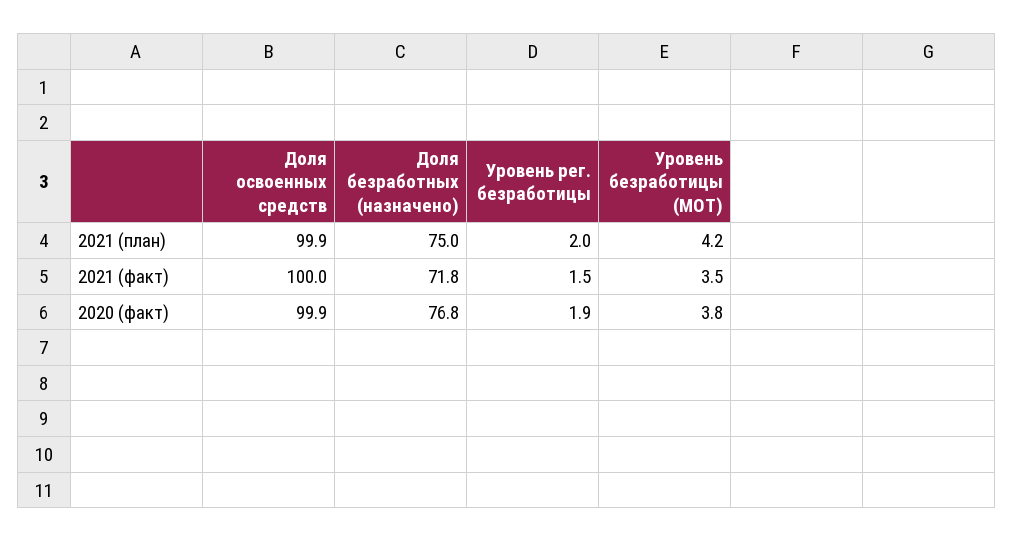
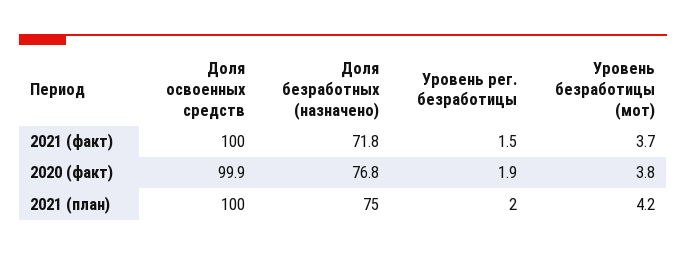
  {
    "Доля освоенных средств": {
-     "2021 (план)": 99.9,
+     "2021 (план)": 100,
      "2021 (факт)": 100,
      "2020 (факт)": 99.9
    },
    "Доля безработных (назначено)": {
      "2021 (план)": 75,
      "2021 (факт)": 71.8,
      "2020 (факт)": 76.8
    },
    "Уровень рег. безработицы": {
      "2021 (план)": 2,
      "2021 (факт)": 1.5,
      "2020 (факт)": 1.9
    },
    "Уровень безработицы (МОТ)": {
      "2021 (план)": 4.2,
-     "2021 (факт)": 3.5,
+     "2021 (факт)": 3.7,
      "2020 (факт)": 3.8
    }
  }

